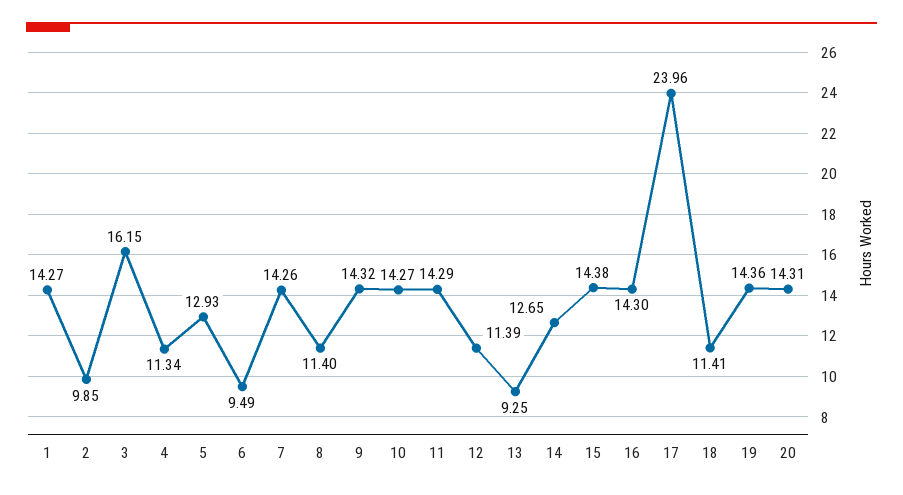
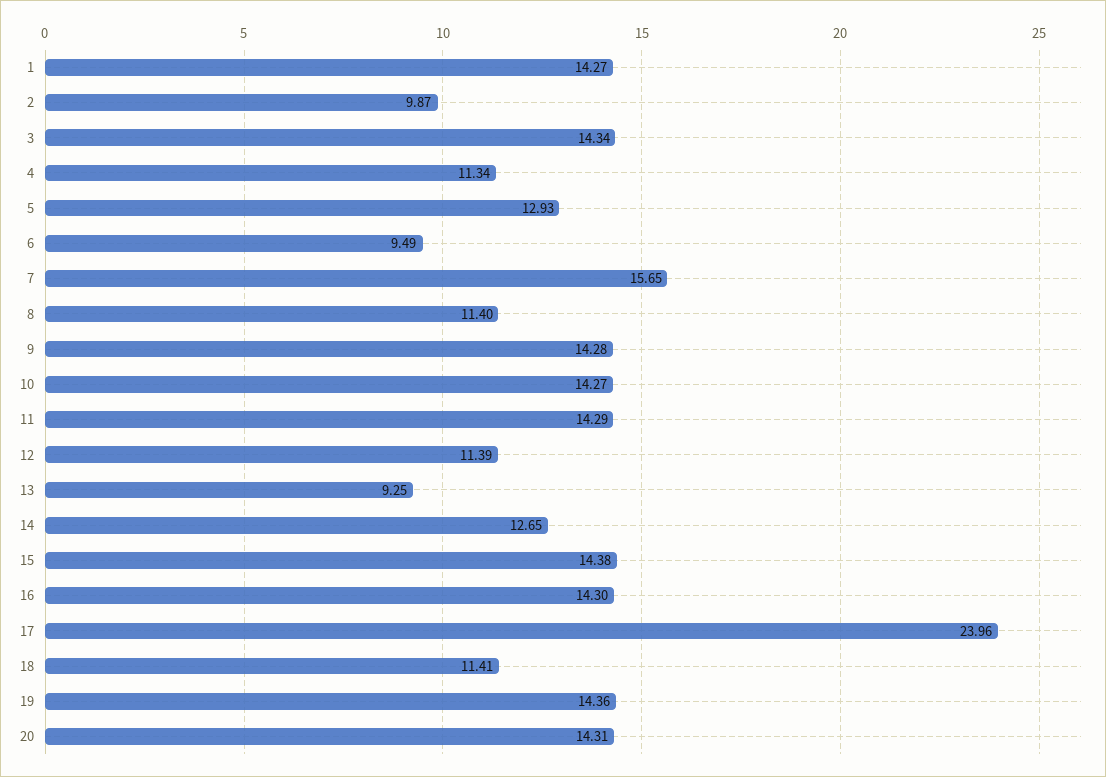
  {
    "1": 14.27,
-   "2": 9.85,
+   "2": 9.87,
-   "3": 16.15,
+   "3": 14.34,
    "4": 11.34,
    "5": 12.93,
    "6": 9.49,
-   "7": 14.26,
+   "7": 15.65,
    "8": 11.4,
-   "9": 14.32,
+   "9": 14.28,
    "10": 14.27,
    "11": 14.29,
    "12": 11.39,
    "13": 9.25,
    "14": 12.65,
    "15": 14.38,
    "16": 14.3,
    "17": 23.96,
    "18": 11.41,
    "19": 14.36,
    "20": 14.31
  }

